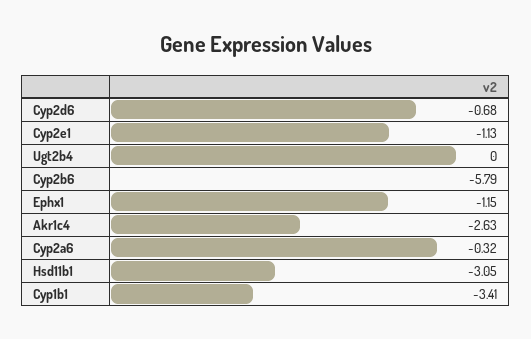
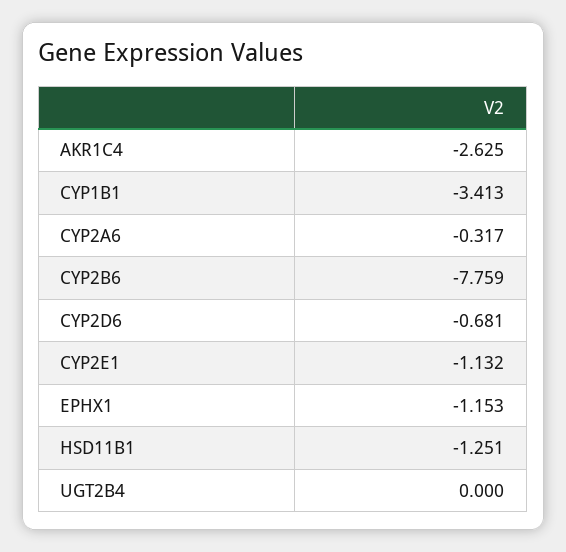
  {
    "Cyp2d6": -0.681,
    "Cyp2e1": -1.132,
    "Ugt2b4": 0,
-   "Cyp2b6": -5.79,
+   "Cyp2b6": -7.759,
    "Ephx1": -1.153,
    "Akr1c4": -2.625,
    "Cyp2a6": -0.317,
-   "Hsd11b1": -3.05,
+   "Hsd11b1": -1.251,
    "Cyp1b1": -3.413
  }

